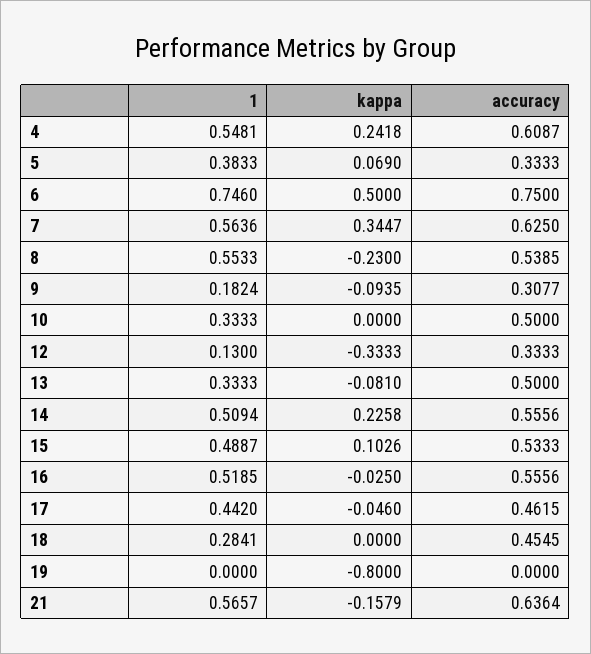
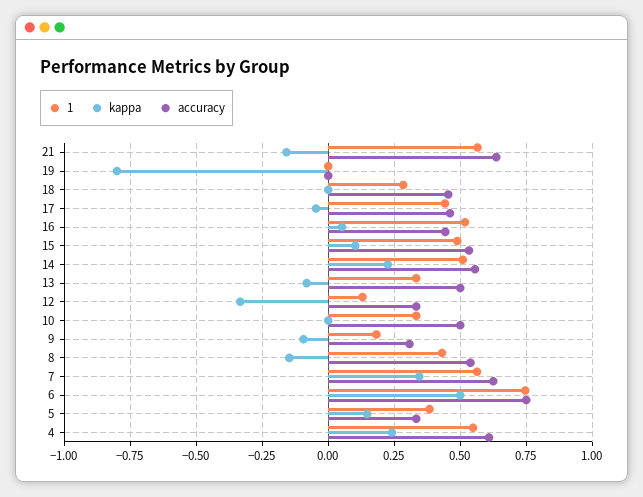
  {
    "1": {
      "4": 0.5481,
      "5": 0.3833,
      "6": 0.746,
      "7": 0.5636,
-     "8": 0.5533,
+     "8": 0.425,
      "9": 0.1824,
      "10": 0.3333,
      "12": 0.13,
      "13": 0.3333,
      "14": 0.5094,
      "15": 0.4887,
      "16": 0.5185,
      "17": 0.442,
      "18": 0.2841,
      "19": 0,
      "21": 0.5657
    },
    "kappa": {
      "4": 0.2418,
-     "5": 0.069,
+     "5": 0.15,
      "6": 0.5,
      "7": 0.3447,
-     "8": -0.23,
+     "8": -0.15,
      "9": -0.0935,
      "10": 0,
      "12": -0.3333,
      "13": -0.081,
      "14": 0.2258,
      "15": 0.1026,
-     "16": -0.025,
+     "16": 0.05,
      "17": -0.046,
      "18": 0,
      "19": -0.8,
      "21": -0.1579
    },
    "accuracy": {
      "4": 0.6087,
      "5": 0.3333,
      "6": 0.75,
      "7": 0.625,
      "8": 0.5385,
      "9": 0.3077,
      "10": 0.5,
      "12": 0.3333,
      "13": 0.5,
      "14": 0.5556,
      "15": 0.5333,
-     "16": 0.5556,
+     "16": 0.45,
      "17": 0.4615,
      "18": 0.4545,
      "19": 0,
      "21": 0.6364
    }
  }

